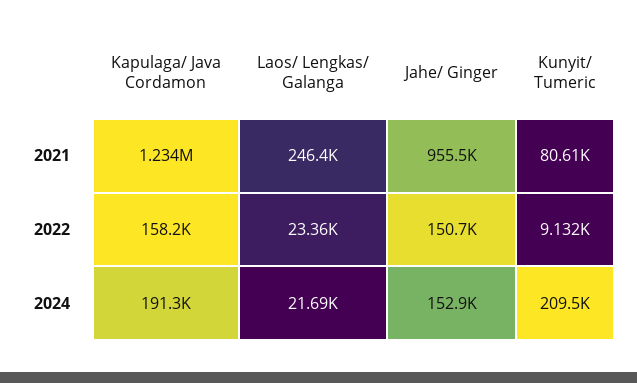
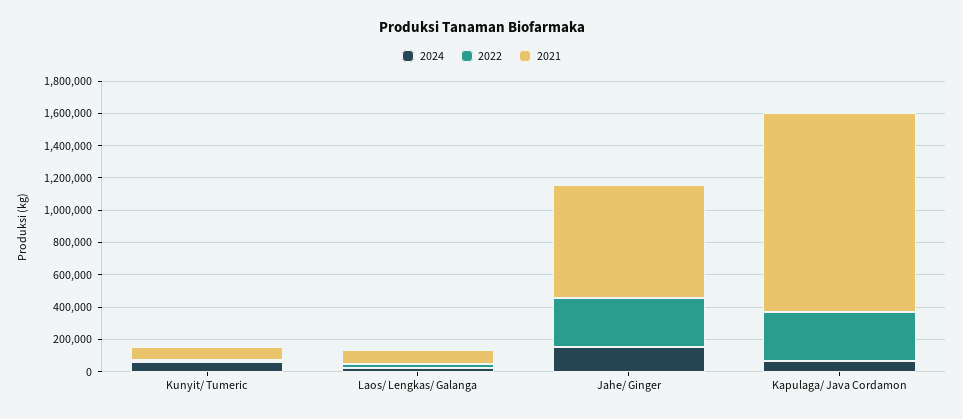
  {
    "2021": {
      "Kapulaga/ Java Cordamon": 1234000,
-     "Laos/ Lengkas/ Galanga": 246400,
+     "Laos/ Lengkas/ Galanga": 100000,
-     "Jahe/ Ginger": 955500,
+     "Jahe/ Ginger": 700000,
      "Kunyit/ Tumeric": 80610
    },
    "2022": {
-     "Kapulaga/ Java Cordamon": 158200,
+     "Kapulaga/ Java Cordamon": 300000,
      "Laos/ Lengkas/ Galanga": 23360,
-     "Jahe/ Ginger": 150700,
+     "Jahe/ Ginger": 300000,
      "Kunyit/ Tumeric": 9132
    },
    "2024": {
-     "Kapulaga/ Java Cordamon": 191300,
+     "Kapulaga/ Java Cordamon": 50000,
      "Laos/ Lengkas/ Galanga": 21690,
      "Jahe/ Ginger": 152900,
-     "Kunyit/ Tumeric": 209500
+     "Kunyit/ Tumeric": 50000
    }
  }

